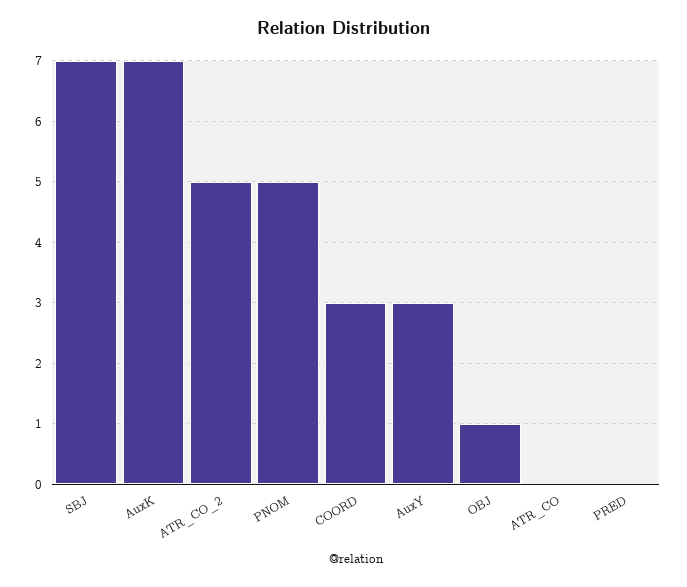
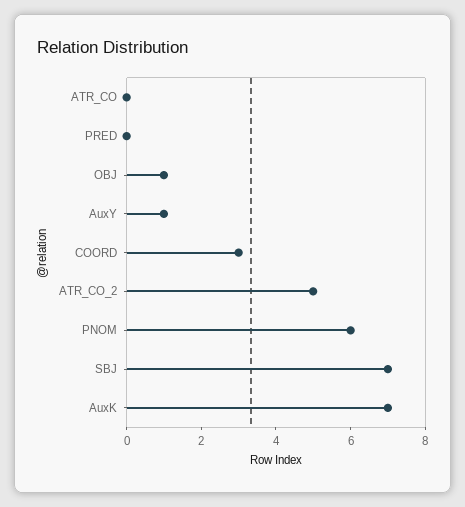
  {
    "SBJ": 7,
    "AuxK": 7,
    "ATR_CO_2": 5,
-   "PNOM": 5,
+   "PNOM": 6,
    "COORD": 3,
-   "AuxY": 3,
+   "AuxY": 1,
    "OBJ": 1,
    "ATR_CO": 0,
    "PRED": 0
  }

